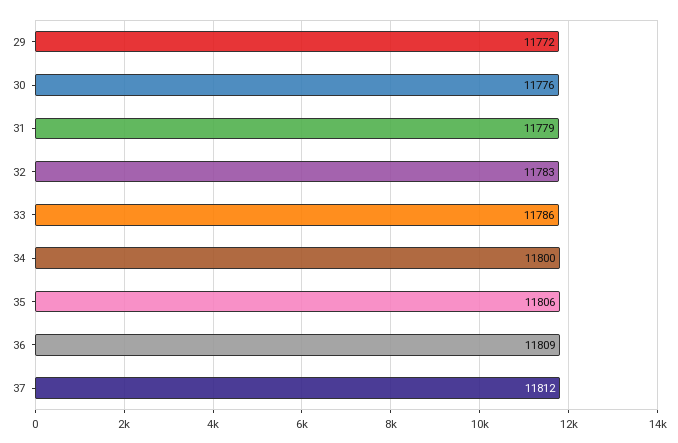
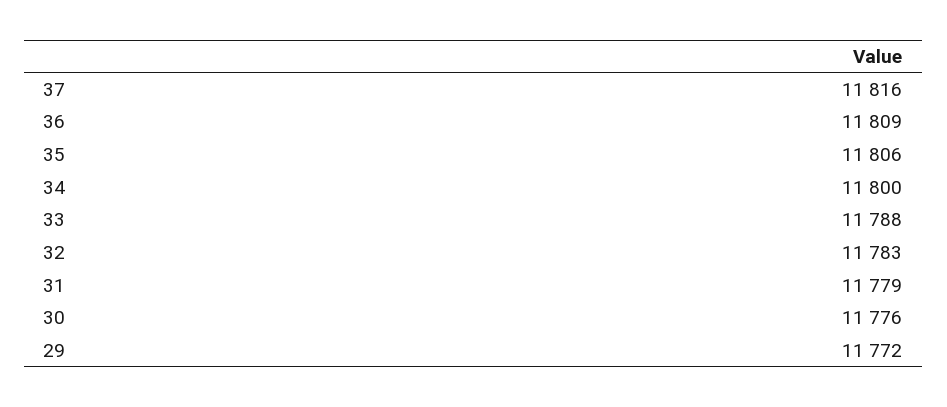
  {
    "29": 11772,
    "30": 11776,
    "31": 11779,
    "32": 11783,
-   "33": 11786,
+   "33": 11788,
    "34": 11800,
    "35": 11806,
    "36": 11809,
-   "37": 11812
+   "37": 11816
  }

